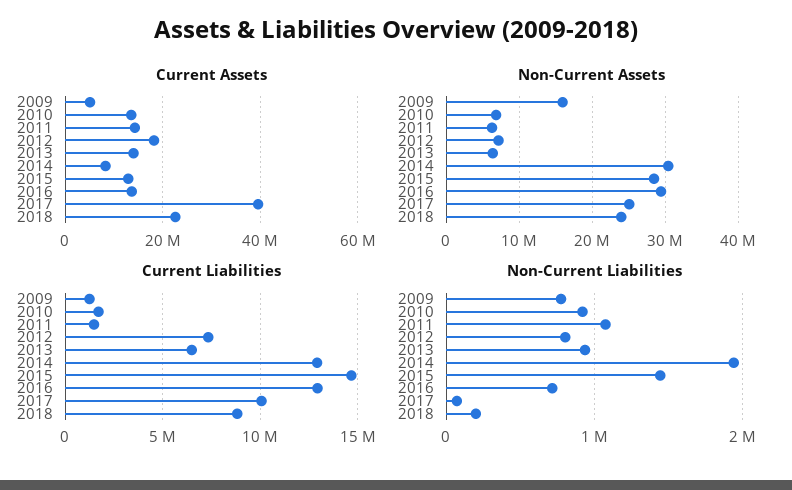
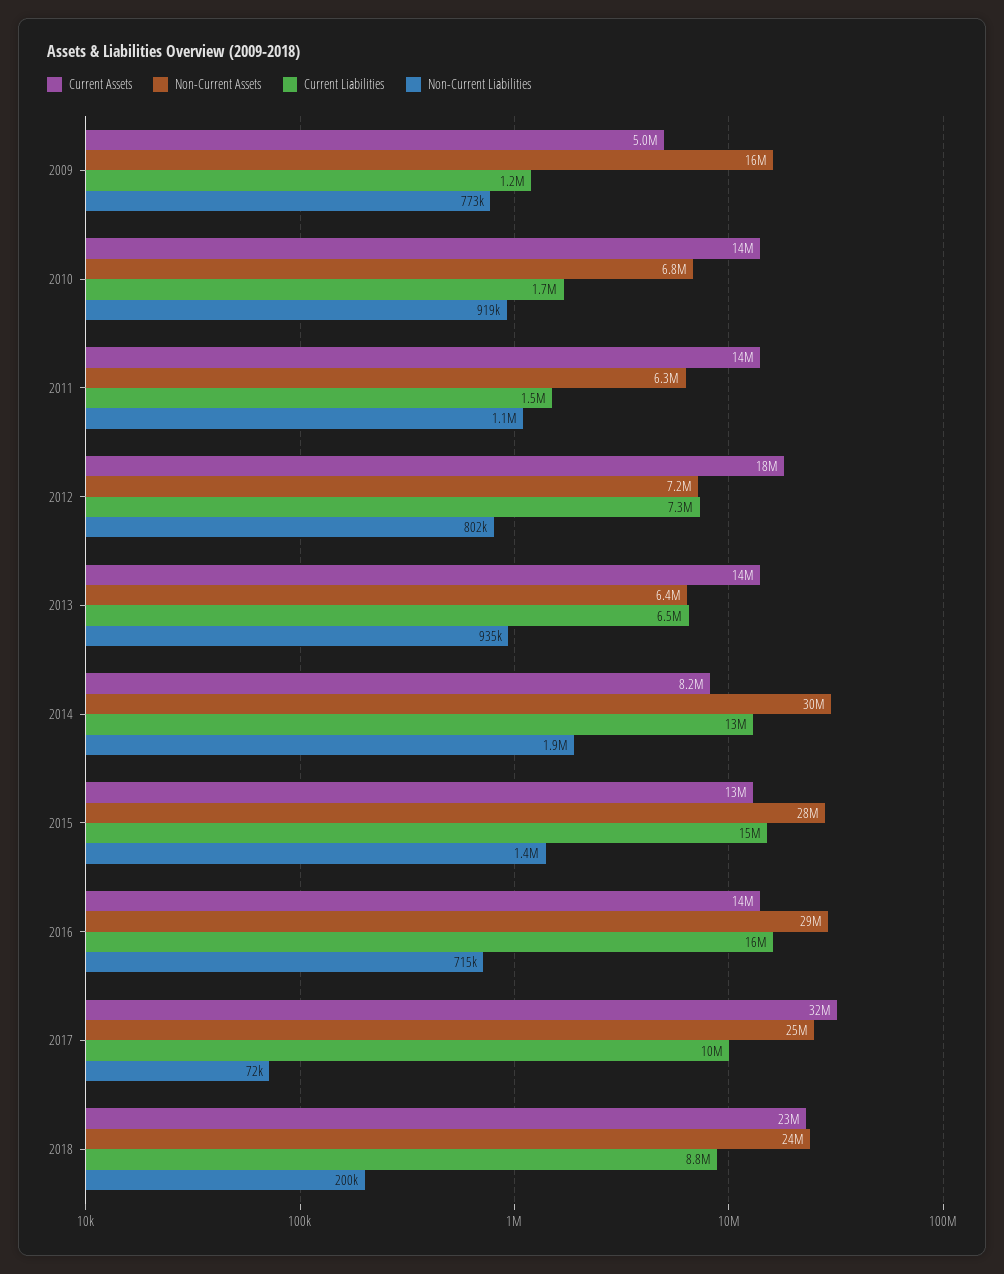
  {
    "Current Assets": {
      "2009": 5000000,
      "2010": 14000000,
      "2011": 14000000,
      "2012": 18000000,
      "2013": 14000000,
      "2014": 8200000,
      "2015": 13000000,
      "2016": 14000000,
-     "2017": 40000000,
+     "2017": 32000000,
      "2018": 23000000
    },
    "Non-Current Assets": {
      "2009": 16000000,
      "2010": 6800000,
      "2011": 6300000,
      "2012": 7200000,
      "2013": 6400000,
      "2014": 30000000,
      "2015": 28000000,
      "2016": 29000000,
      "2017": 25000000,
      "2018": 24000000
    },
    "Current Liabilities": {
      "2009": 1200000,
      "2010": 1700000,
      "2011": 1500000,
      "2012": 7300000,
      "2013": 6500000,
      "2014": 13000000,
      "2015": 15000000,
-     "2016": 13000000,
+     "2016": 16000000,
      "2017": 10000000,
      "2018": 8800000
    },
    "Non-Current Liabilities": {
      "2009": 773000,
      "2010": 919000,
      "2011": 1100000,
      "2012": 802000,
      "2013": 935000,
      "2014": 1900000,
      "2015": 1400000,
      "2016": 715000,
      "2017": 72000,
      "2018": 200000
    }
  }

